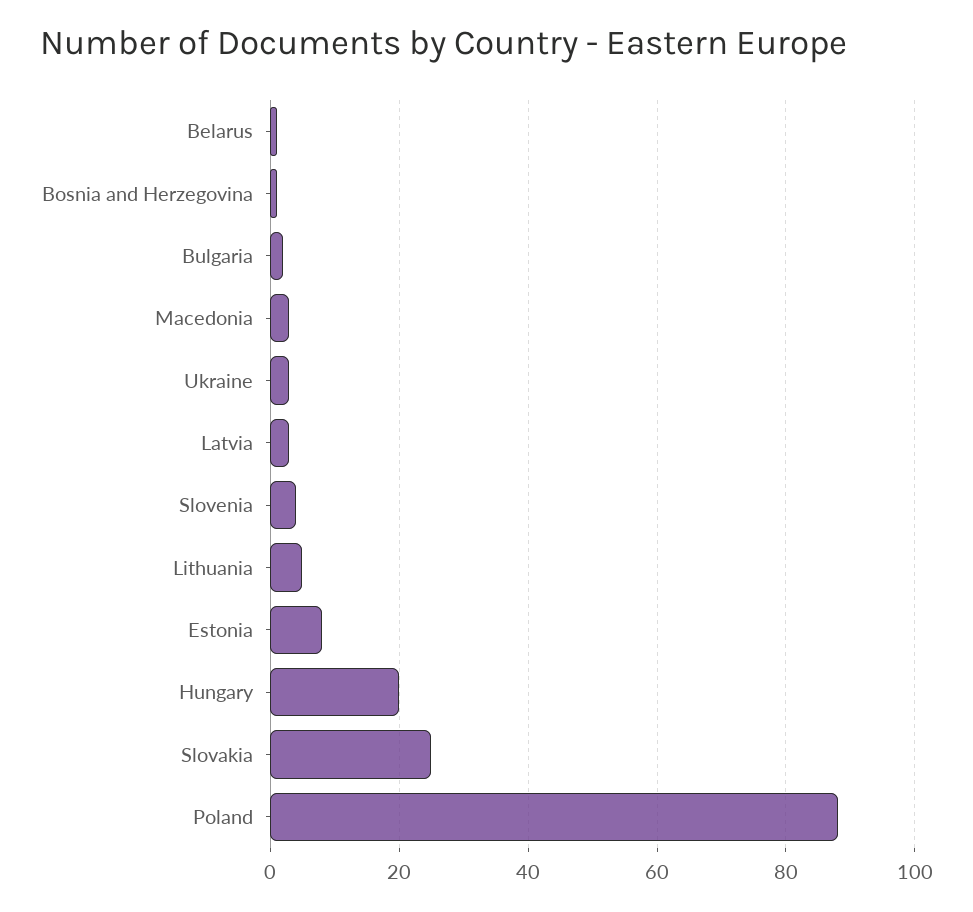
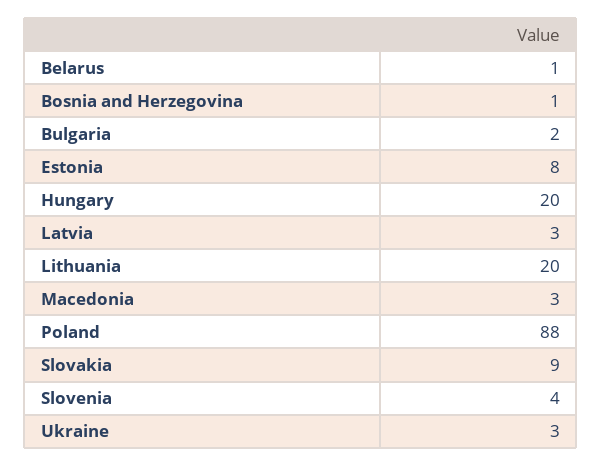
  {
    "Belarus": 1,
    "Bosnia and Herzegovina": 1,
    "Bulgaria": 2,
    "Macedonia": 3,
    "Ukraine": 3,
    "Latvia": 3,
    "Slovenia": 4,
-   "Lithuania": 5,
+   "Lithuania": 20,
    "Estonia": 8,
    "Hungary": 20,
-   "Slovakia": 25,
+   "Slovakia": 9,
    "Poland": 88
  }

